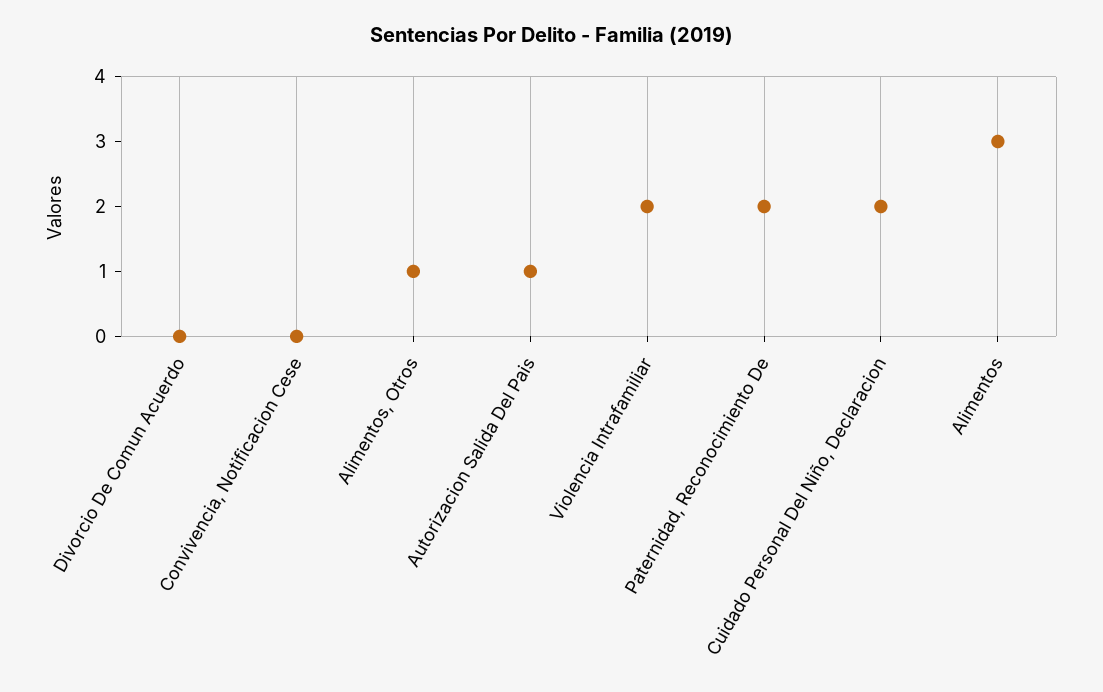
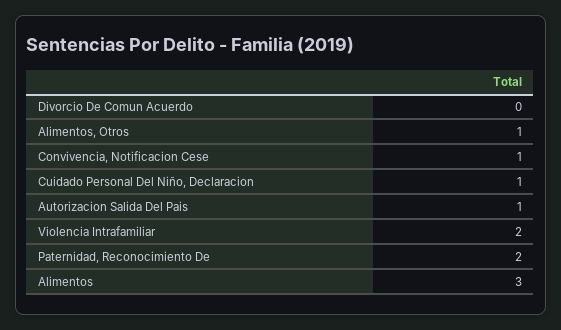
  {
    "Divorcio De Comun Acuerdo": 0,
-   "Convivencia, Notificacion Cese": 0,
+   "Convivencia, Notificacion Cese": 1,
    "Alimentos, Otros": 1,
    "Autorizacion Salida Del Pais": 1,
    "Violencia Intrafamiliar": 2,
    "Paternidad, Reconocimiento De": 2,
-   "Cuidado Personal Del Niño, Declaracion": 2,
+   "Cuidado Personal Del Niño, Declaracion": 1,
    "Alimentos": 3
  }

